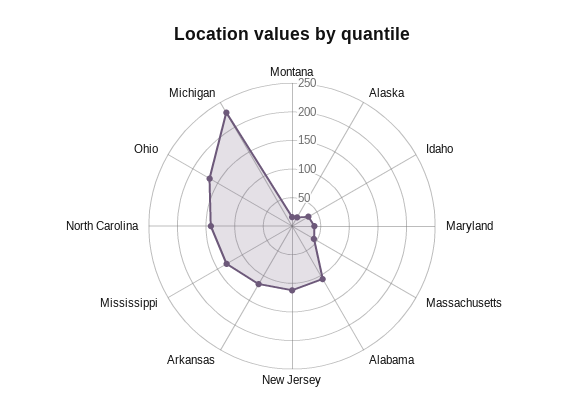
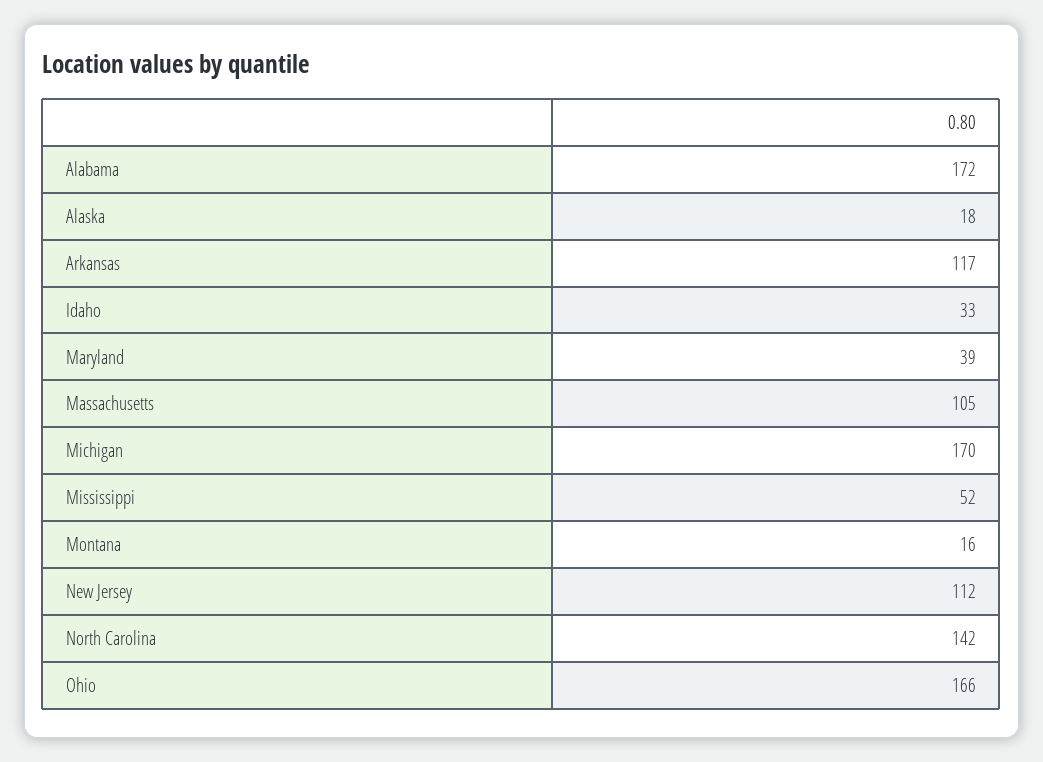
  {
    "Montana": 16,
    "Alaska": 18,
    "Idaho": 33,
    "Maryland": 39,
-   "Massachusetts": 50,
+   "Massachusetts": 105,
-   "Alabama": 100,
+   "Alabama": 172,
    "New Jersey": 112,
    "Arkansas": 117,
-   "Mississippi": 125,
+   "Mississippi": 52,
    "North Carolina": 142,
    "Ohio": 166,
-   "Michigan": 225
+   "Michigan": 170
  }

